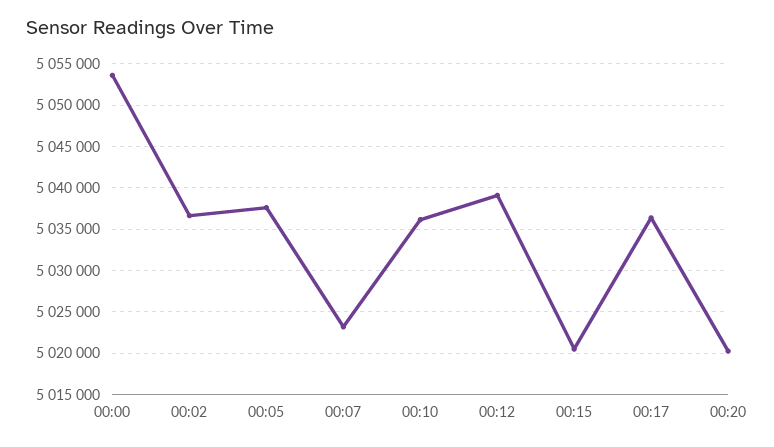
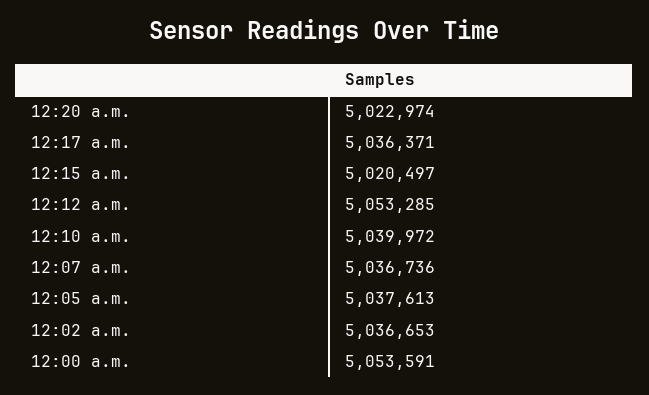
  {
    "00:00": 5053591,
    "00:02": 5036653,
    "00:05": 5037613,
-   "00:07": 5023000,
+   "00:07": 5036736,
-   "00:10": 5036000,
+   "00:10": 5039972,
-   "00:12": 5039000,
+   "00:12": 5053285,
    "00:15": 5020497,
    "00:17": 5036371,
-   "00:20": 5020000
+   "00:20": 5022974
  }

